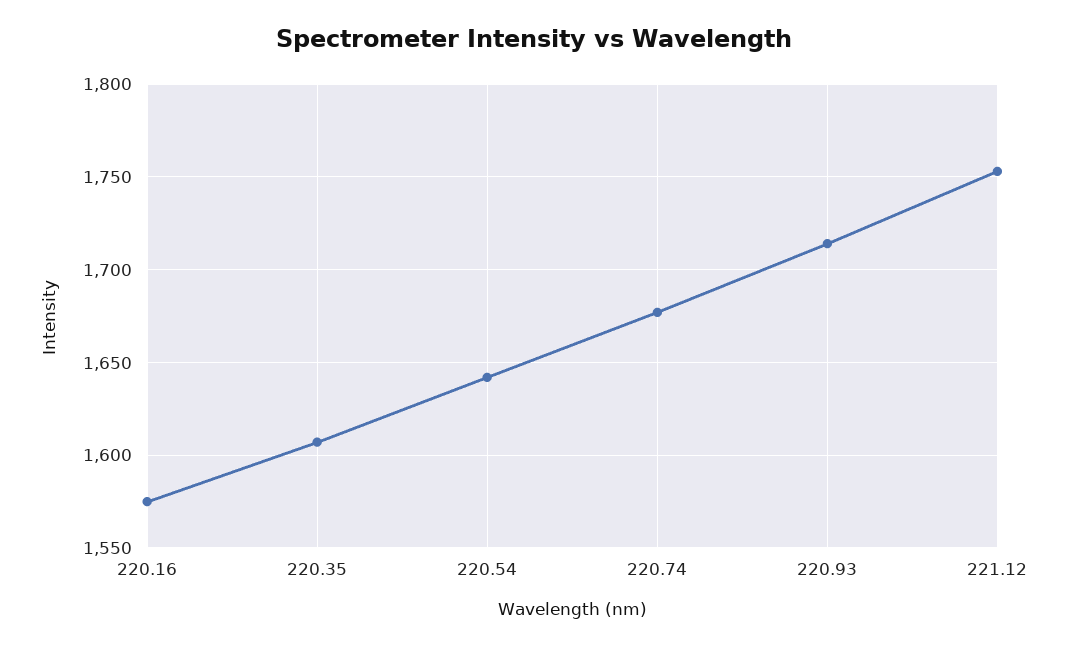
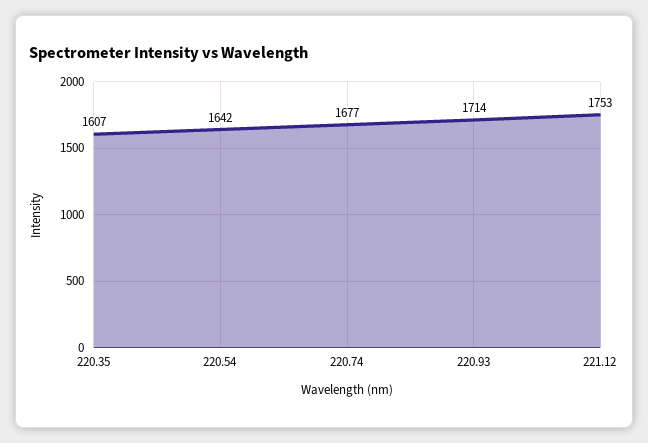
  {
-   "220.16": 1575,
    "220.35": 1607,
    "220.54": 1642,
    "220.74": 1677,
    "220.93": 1714,
    "221.12": 1753
  }

